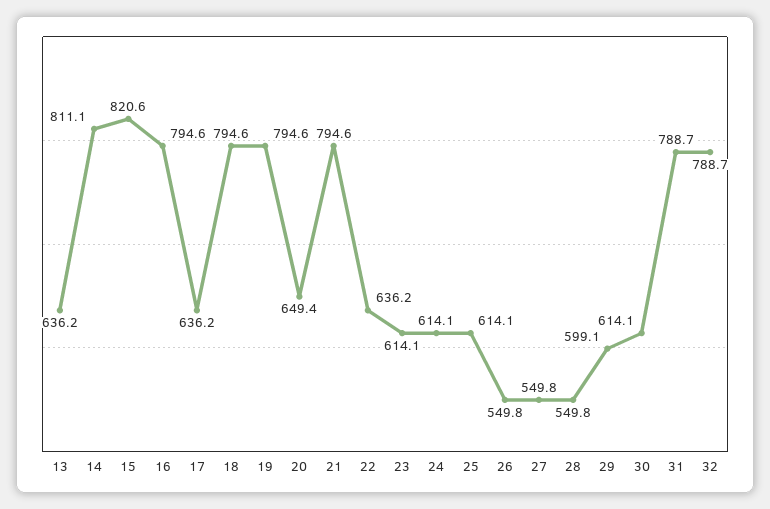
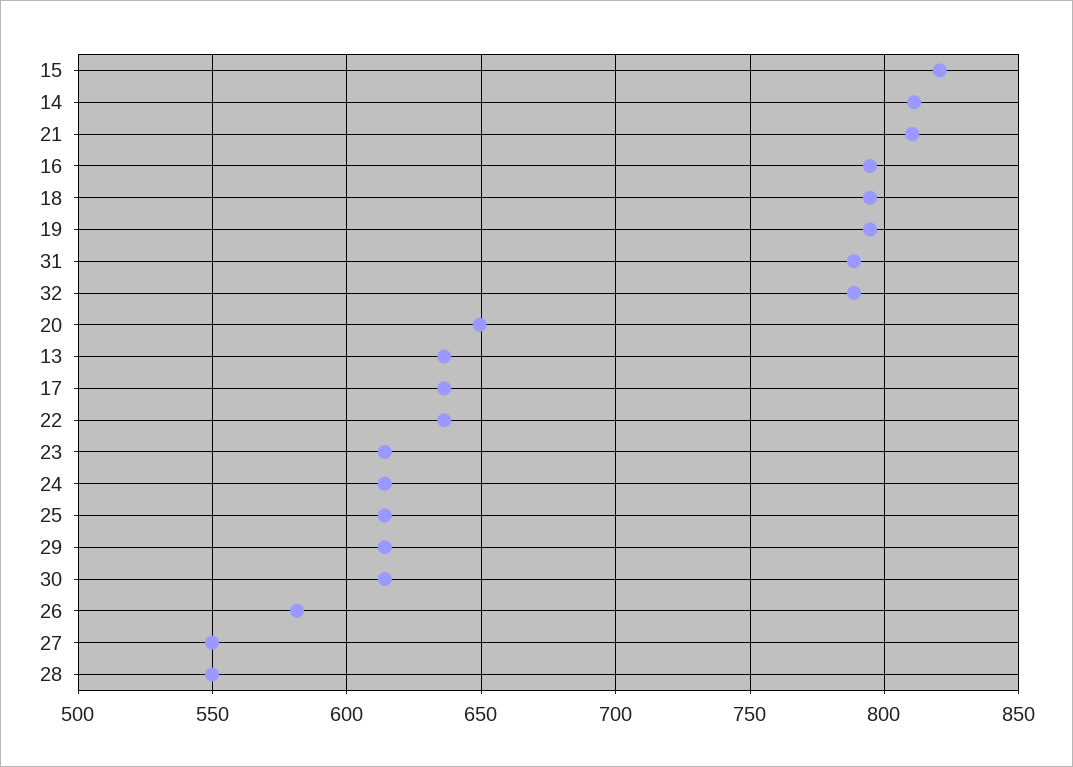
  {
    "13": 636.2,
    "14": 811.1,
    "15": 820.6,
    "16": 794.6,
    "17": 636.2,
    "18": 794.6,
    "19": 794.6,
    "20": 649.4,
-   "21": 794.6,
+   "21": 810,
    "22": 636.2,
    "23": 614.1,
    "24": 614.1,
    "25": 614.1,
-   "26": 549.8,
+   "26": 580,
    "27": 549.8,
    "28": 549.8,
-   "29": 599.1,
+   "29": 615,
    "30": 614.1,
    "31": 788.7,
    "32": 788.7
  }

